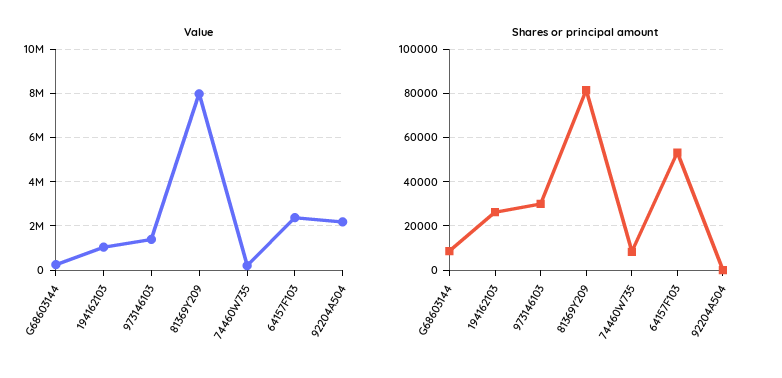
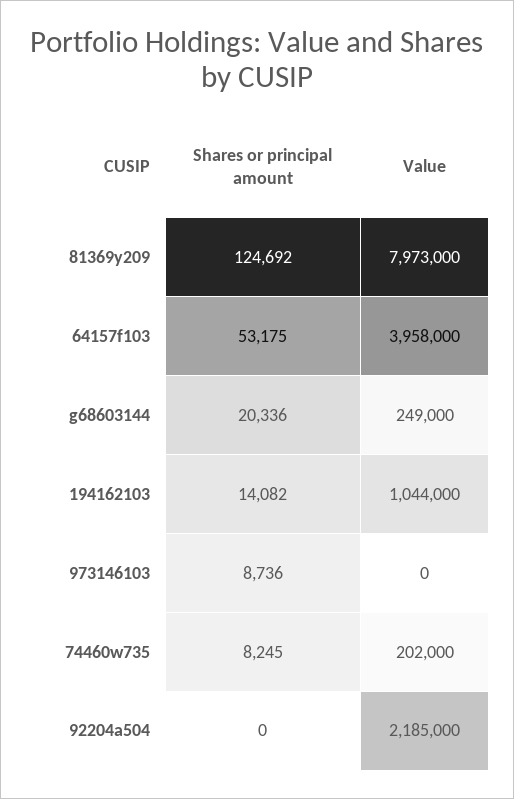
  {
    "Value": {
      "G68603144": 249000,
      "194162103": 1044000,
-     "973146103": 1500000,
+     "973146103": 0,
      "81369Y209": 7973000,
      "74460W735": 202000,
-     "64157F103": 2500000,
+     "64157F103": 3958000,
      "92204A504": 2185000
    },
    "Shares or principal amount": {
-     "G68603144": 10000,
+     "G68603144": 20336,
-     "194162103": 25000,
+     "194162103": 14082,
-     "973146103": 30000,
+     "973146103": 8736,
-     "81369Y209": 80000,
+     "81369Y209": 124692,
      "74460W735": 8245,
      "64157F103": 53175,
      "92204A504": 0
    }
  }

